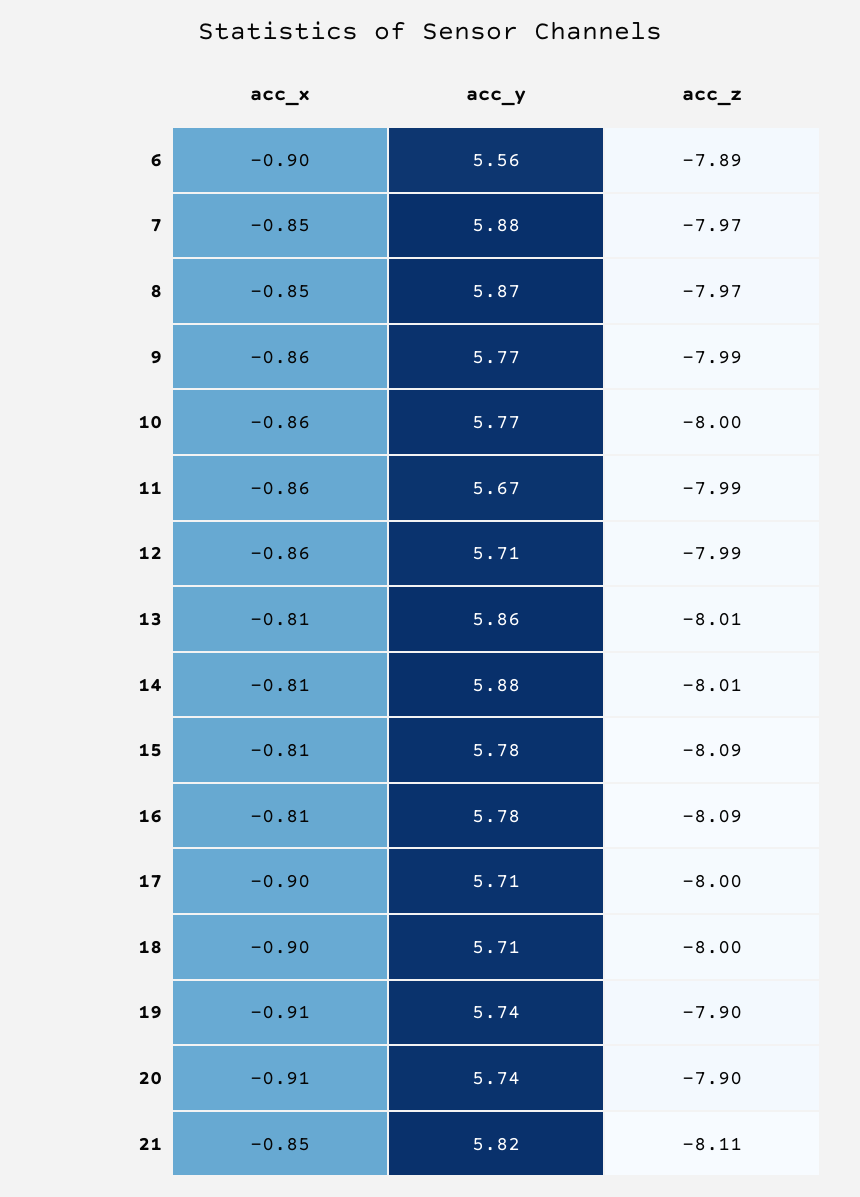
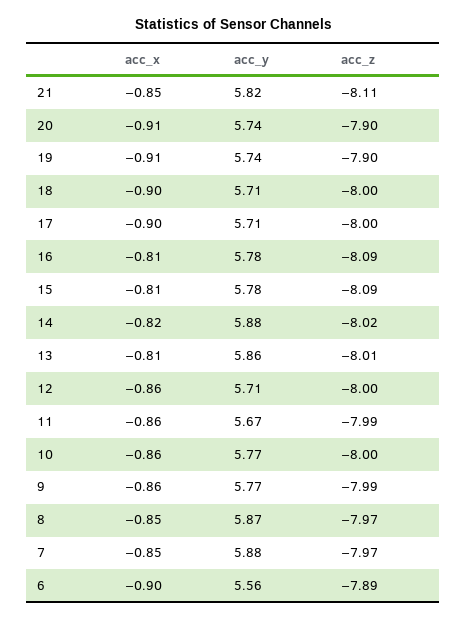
  {
    "acc_x": {
      "6": -0.9,
      "7": -0.85,
      "8": -0.85,
      "9": -0.86,
      "10": -0.86,
      "11": -0.86,
      "12": -0.86,
      "13": -0.81,
-     "14": -0.81,
+     "14": -0.82,
      "15": -0.81,
      "16": -0.81,
      "17": -0.9,
      "18": -0.9,
      "19": -0.91,
      "20": -0.91,
      "21": -0.85
    },
    "acc_y": {
      "6": 5.56,
      "7": 5.88,
      "8": 5.87,
      "9": 5.77,
      "10": 5.77,
      "11": 5.67,
      "12": 5.71,
      "13": 5.86,
      "14": 5.88,
      "15": 5.78,
      "16": 5.78,
      "17": 5.71,
      "18": 5.71,
      "19": 5.74,
      "20": 5.74,
      "21": 5.82
    },
    "acc_z": {
      "6": -7.89,
      "7": -7.97,
      "8": -7.97,
      "9": -7.99,
      "10": -8,
      "11": -7.99,
-     "12": -7.99,
+     "12": -8,
      "13": -8.01,
-     "14": -8.01,
+     "14": -8.02,
      "15": -8.09,
      "16": -8.09,
      "17": -8,
      "18": -8,
      "19": -7.9,
      "20": -7.9,
      "21": -8.11
    }
  }

